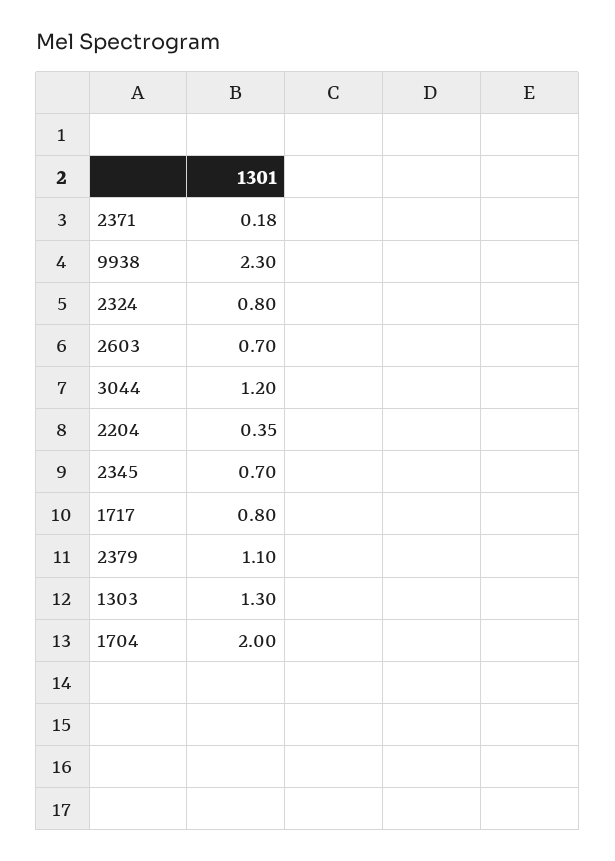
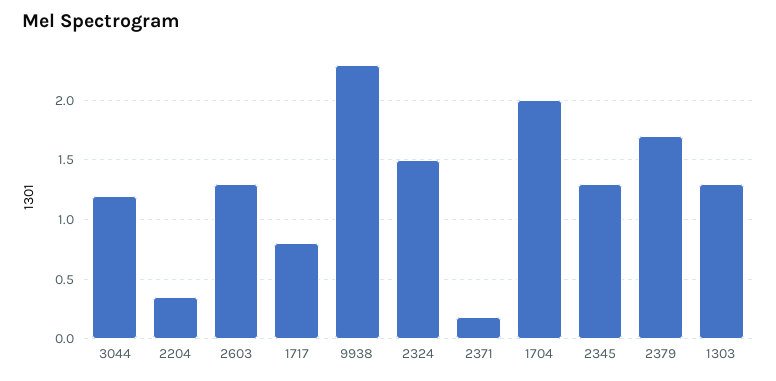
  {
    "2371": 0.18,
    "9938": 2.3,
-   "2324": 0.8,
+   "2324": 1.5,
-   "2603": 0.7,
+   "2603": 1.3,
    "3044": 1.2,
    "2204": 0.35,
-   "2345": 0.7,
+   "2345": 1.3,
    "1717": 0.8,
-   "2379": 1.1,
+   "2379": 1.7,
    "1303": 1.3,
    "1704": 2
  }

